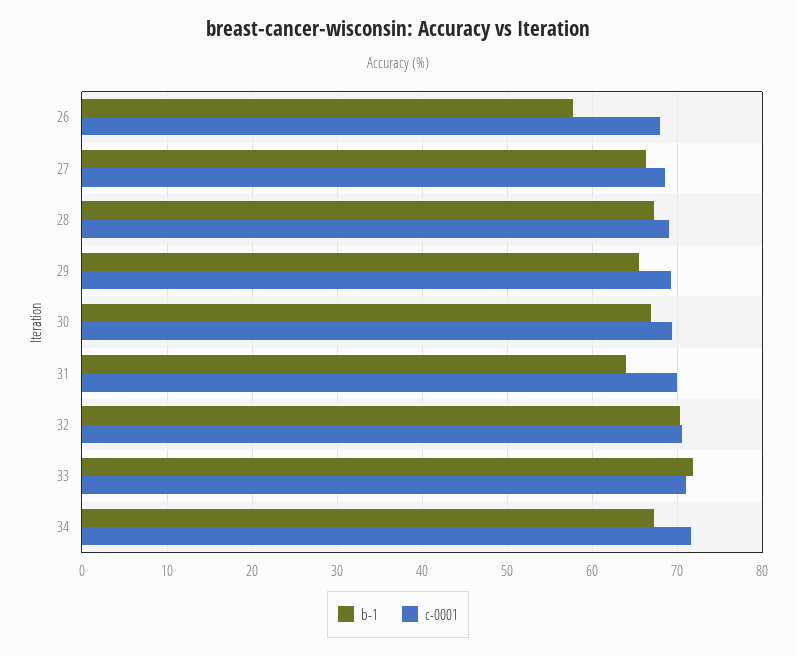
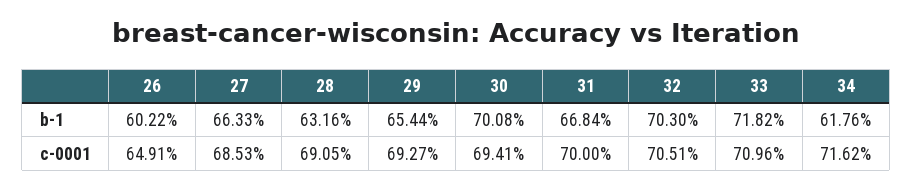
  {
    "b-1": {
-     "26": 58,
+     "26": 60.22,
      "27": 66.33,
-     "28": 67,
+     "28": 63.16,
      "29": 65.44,
-     "30": 67,
+     "30": 70.08,
-     "31": 64,
+     "31": 66.84,
      "32": 70.3,
      "33": 71.82,
-     "34": 67
+     "34": 61.76
    },
    "c-0001": {
-     "26": 68,
+     "26": 64.91,
      "27": 68.53,
      "28": 69.05,
      "29": 69.27,
      "30": 69.41,
      "31": 70,
      "32": 70.51,
      "33": 70.96,
      "34": 71.62
    }
  }

